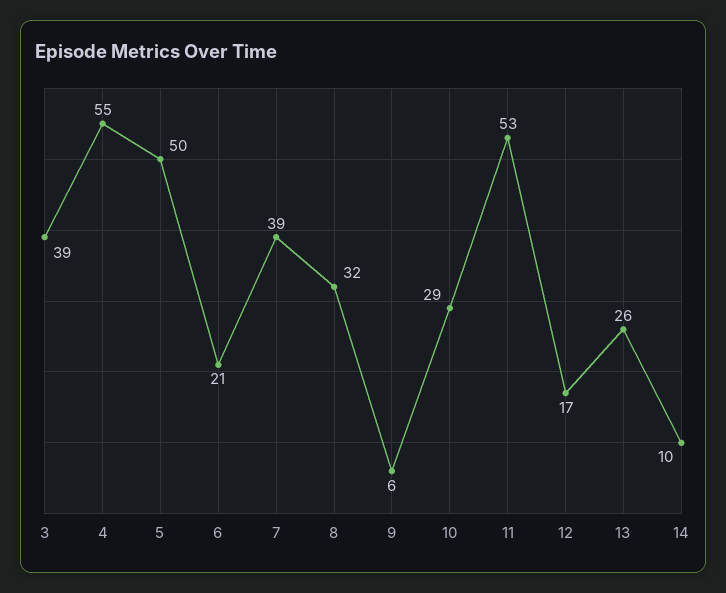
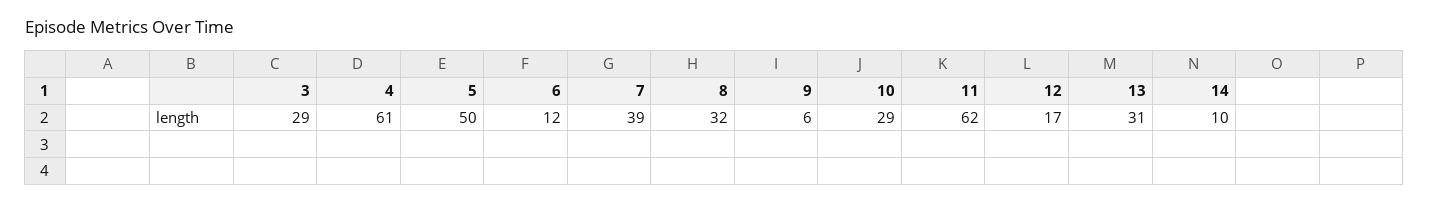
  {
-   "3": 39,
+   "3": 29,
-   "4": 55,
+   "4": 61,
    "5": 50,
-   "6": 21,
+   "6": 12,
    "7": 39,
    "8": 32,
    "9": 6,
    "10": 29,
-   "11": 53,
+   "11": 62,
    "12": 17,
-   "13": 26,
+   "13": 31,
    "14": 10
  }

